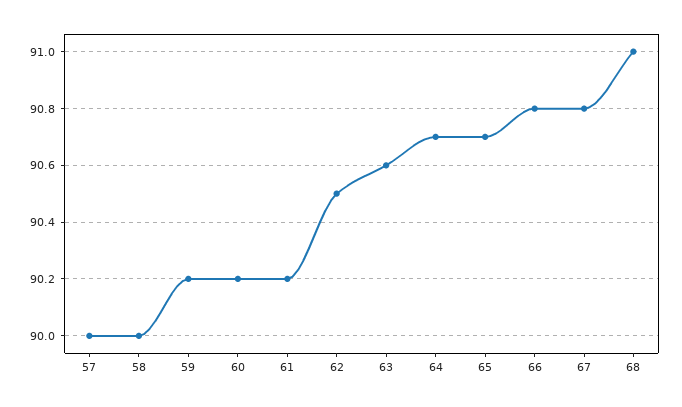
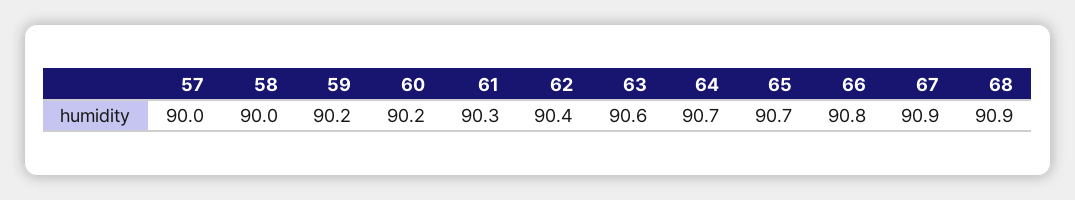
  {
    "57": 90,
    "58": 90,
    "59": 90.2,
    "60": 90.2,
-   "61": 90.2,
+   "61": 90.3,
-   "62": 90.5,
+   "62": 90.4,
    "63": 90.6,
    "64": 90.7,
    "65": 90.7,
    "66": 90.8,
-   "67": 90.8,
+   "67": 90.9,
-   "68": 91
+   "68": 90.9
  }

